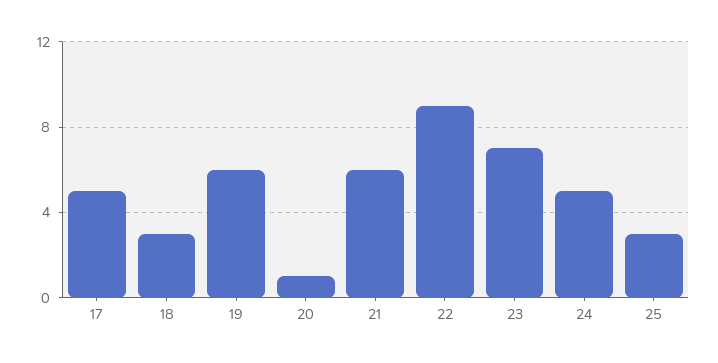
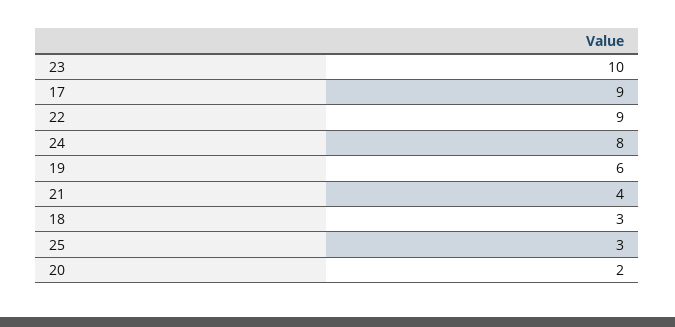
  {
-   "17": 5,
+   "17": 9,
    "18": 3,
    "19": 6,
-   "20": 1,
+   "20": 2,
-   "21": 6,
+   "21": 4,
    "22": 9,
-   "23": 7,
+   "23": 10,
-   "24": 5,
+   "24": 8,
    "25": 3
  }

